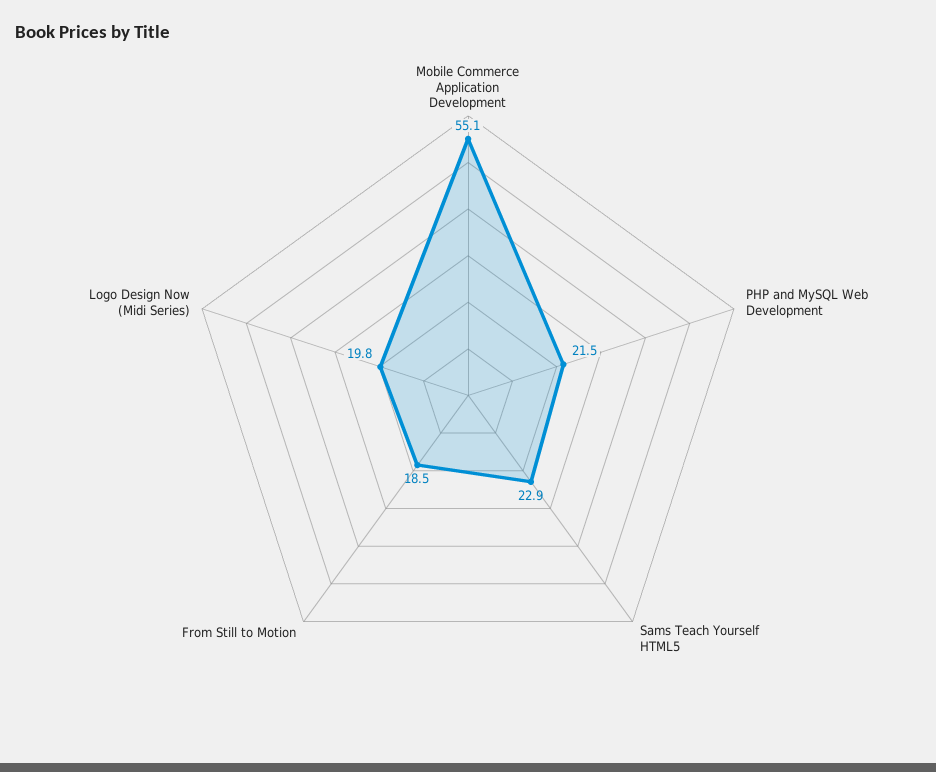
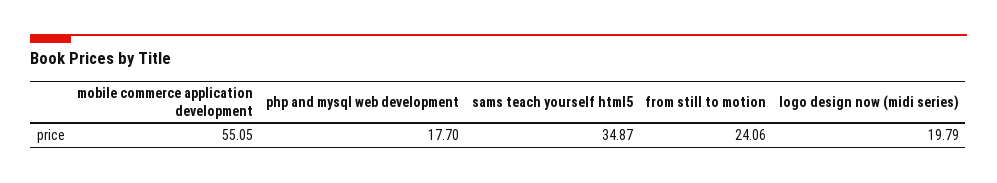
  {
    "Mobile Commerce Application Development": 55.05,
-   "PHP and MySQL Web Development": 21.5,
+   "PHP and MySQL Web Development": 17.7,
-   "Sams Teach Yourself HTML5": 22.9,
+   "Sams Teach Yourself HTML5": 34.87,
-   "From Still to Motion": 18.5,
+   "From Still to Motion": 24.06,
    "Logo Design Now (Midi Series)": 19.79
  }

